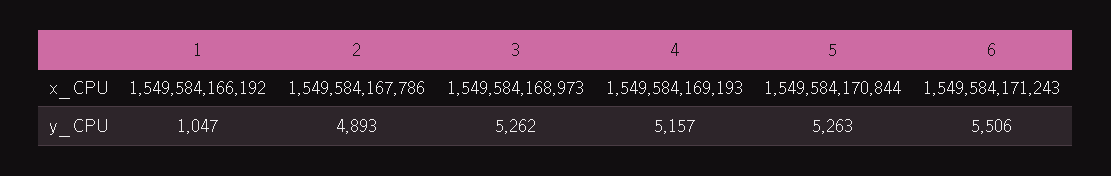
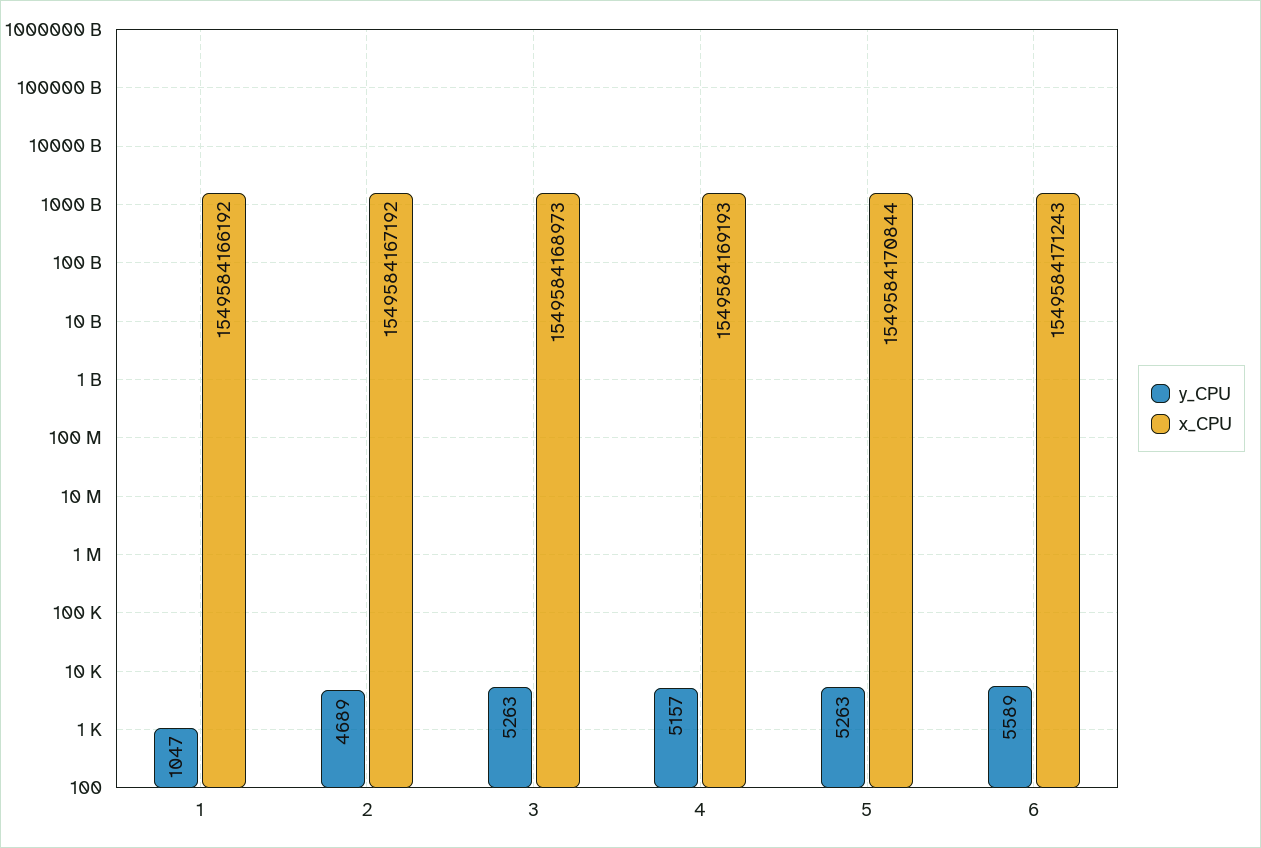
  {
    "x_CPU": {
      "1": 1549584166192,
-     "2": 1549584167786,
+     "2": 1549584167192,
      "3": 1549584168973,
      "4": 1549584169193,
      "5": 1549584170844,
      "6": 1549584171243
    },
    "y_CPU": {
      "1": 1047,
-     "2": 4893,
+     "2": 4689,
-     "3": 5262,
+     "3": 5263,
      "4": 5157,
      "5": 5263,
-     "6": 5506
+     "6": 5589
    }
  }

